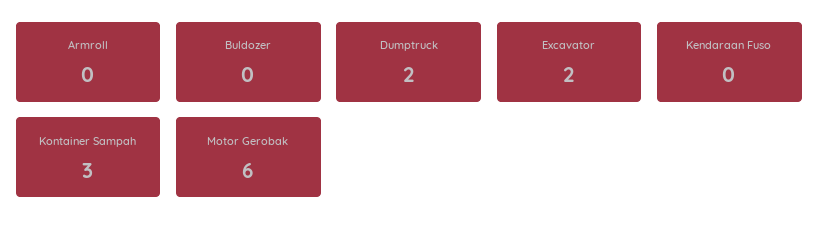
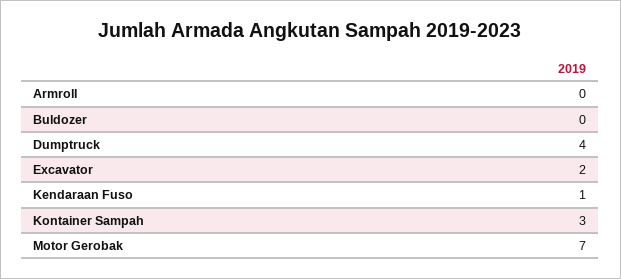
  {
    "Armroll": 0,
    "Buldozer": 0,
-   "Dumptruck": 2,
+   "Dumptruck": 4,
    "Excavator": 2,
-   "Kendaraan Fuso": 0,
+   "Kendaraan Fuso": 1,
    "Kontainer Sampah": 3,
-   "Motor Gerobak": 6
+   "Motor Gerobak": 7
  }

